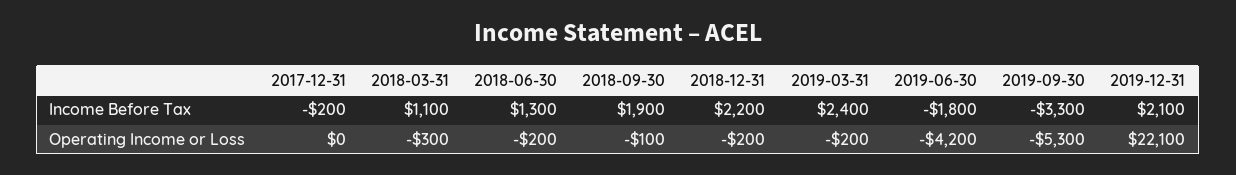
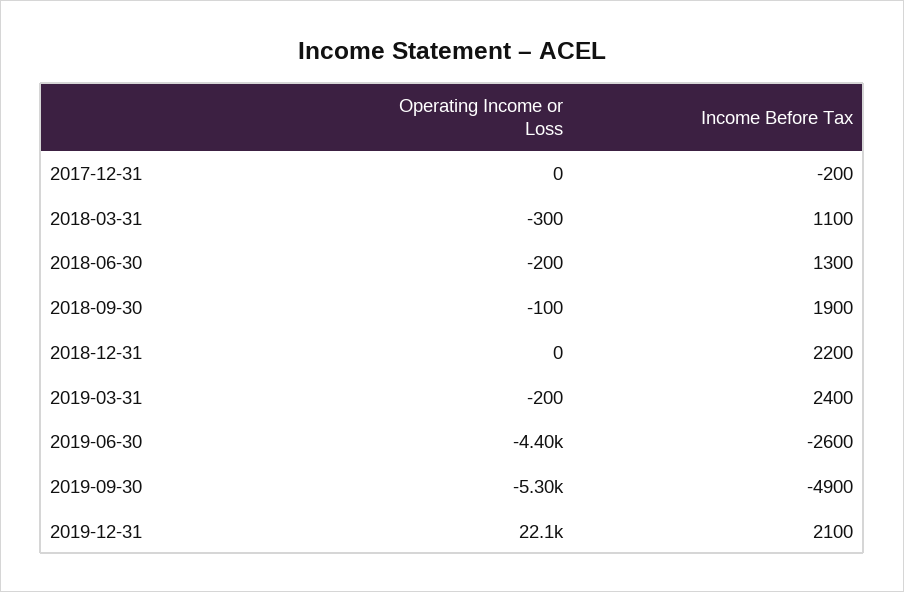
  {
    "2017-12-31": {
      "Income Before Tax": -200,
      "Operating Income or Loss": 0
    },
    "2018-03-31": {
      "Income Before Tax": 1100,
      "Operating Income or Loss": -300
    },
    "2018-06-30": {
      "Income Before Tax": 1300,
      "Operating Income or Loss": -200
    },
    "2018-09-30": {
      "Income Before Tax": 1900,
      "Operating Income or Loss": -100
    },
    "2018-12-31": {
      "Income Before Tax": 2200,
-     "Operating Income or Loss": -200
+     "Operating Income or Loss": 0
    },
    "2019-03-31": {
      "Income Before Tax": 2400,
      "Operating Income or Loss": -200
    },
    "2019-06-30": {
-     "Income Before Tax": -1800,
+     "Income Before Tax": -2600,
-     "Operating Income or Loss": -4200
+     "Operating Income or Loss": -4400
    },
    "2019-09-30": {
-     "Income Before Tax": -3300,
+     "Income Before Tax": -4900,
      "Operating Income or Loss": -5300
    },
    "2019-12-31": {
      "Income Before Tax": 2100,
      "Operating Income or Loss": 22100
    }
  }

